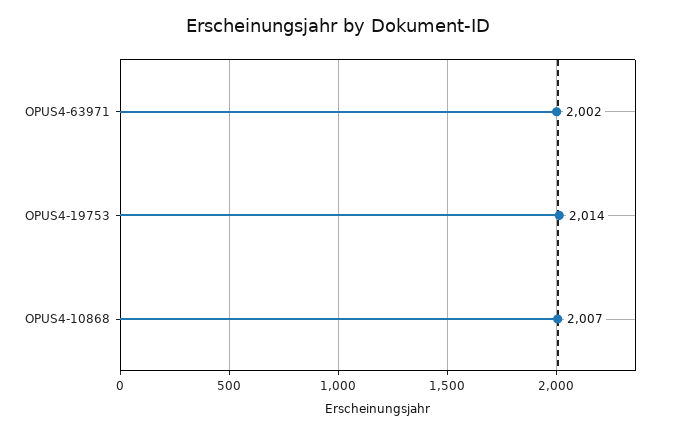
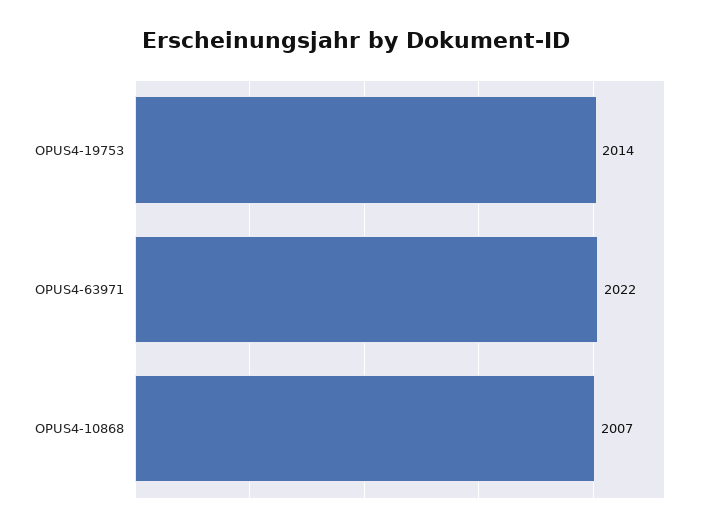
  {
-   "OPUS4-63971": 2002,
+   "OPUS4-63971": 2022,
    "OPUS4-19753": 2014,
    "OPUS4-10868": 2007
  }

